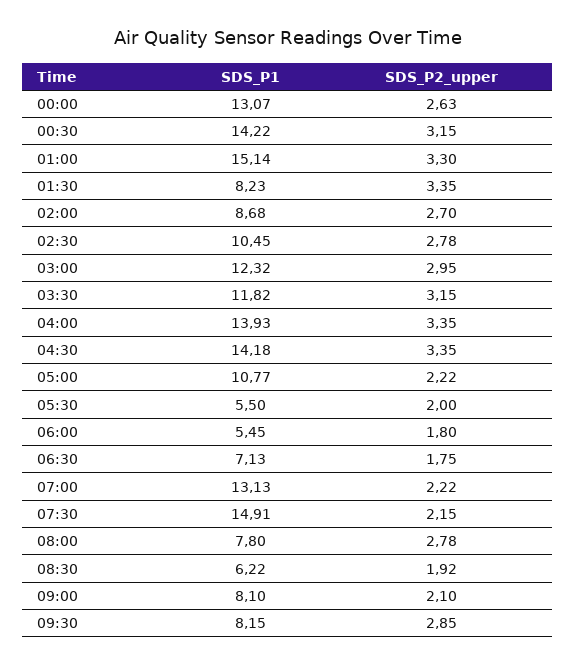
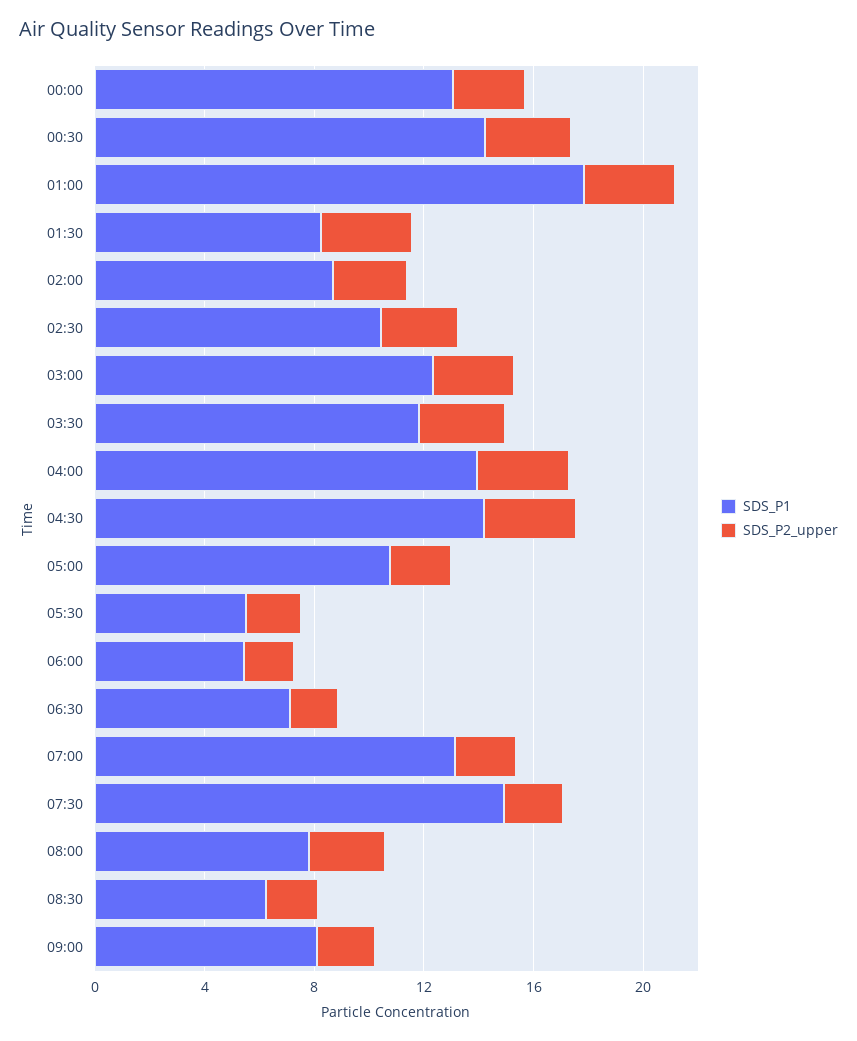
  {
    "SDS_P1": {
      "00:00": 13.07,
      "00:30": 14.22,
-     "01:00": 15.14,
+     "01:00": 18,
      "01:30": 8.23,
      "02:00": 8.68,
      "02:30": 10.45,
      "03:00": 12.32,
      "03:30": 11.82,
      "04:00": 13.93,
      "04:30": 14.18,
      "05:00": 10.77,
      "05:30": 5.5,
      "06:00": 5.45,
      "06:30": 7.13,
      "07:00": 13.13,
      "07:30": 14.91,
      "08:00": 7.8,
      "08:30": 6.22,
-     "09:00": 8.1,
+     "09:00": 8.1
-     "09:30": 8.15
    },
    "SDS_P2_upper": {
      "00:00": 2.63,
      "00:30": 3.15,
      "01:00": 3.3,
      "01:30": 3.35,
      "02:00": 2.7,
      "02:30": 2.78,
      "03:00": 2.95,
      "03:30": 3.15,
      "04:00": 3.35,
      "04:30": 3.35,
      "05:00": 2.22,
      "05:30": 2,
      "06:00": 1.8,
      "06:30": 1.75,
      "07:00": 2.22,
      "07:30": 2.15,
      "08:00": 2.78,
      "08:30": 1.92,
-     "09:00": 2.1,
+     "09:00": 2.1
-     "09:30": 2.85
    }
  }

